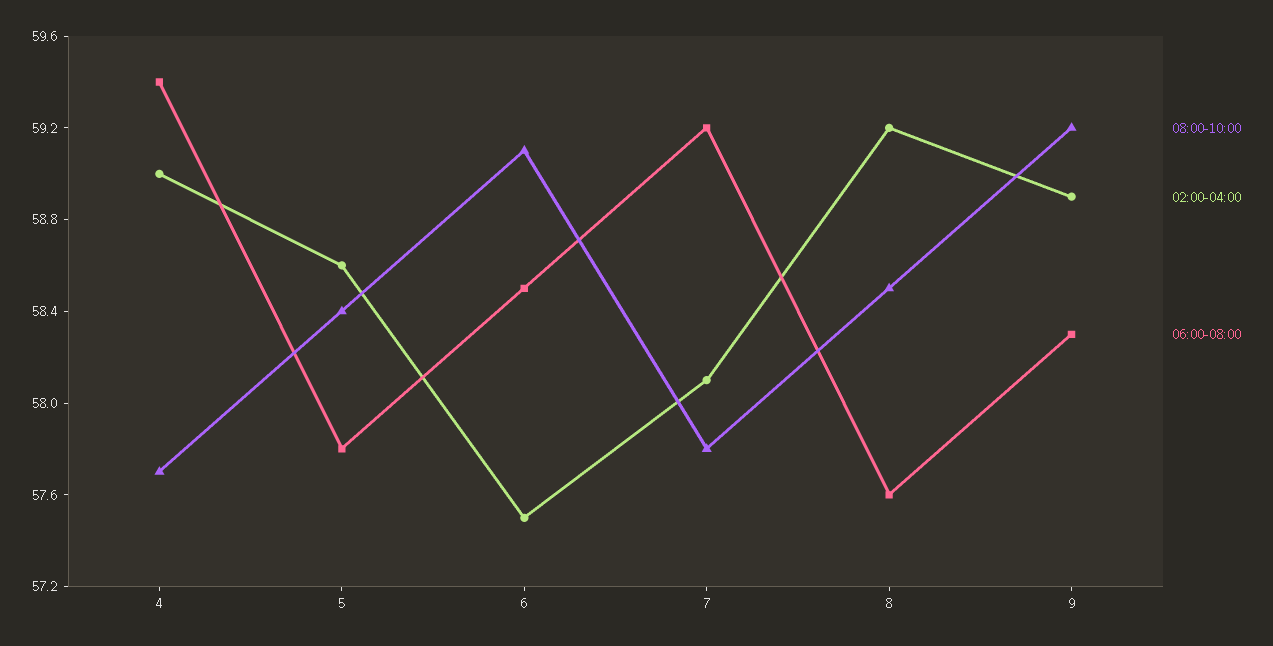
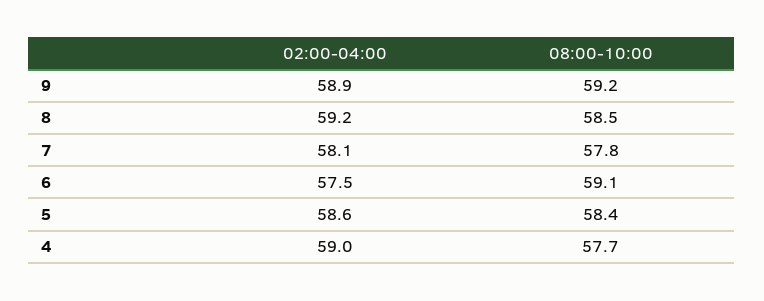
  {
    "08:00-10:00": {
      "4": 57.7,
      "5": 58.4,
      "6": 59.1,
      "7": 57.8,
      "8": 58.5,
      "9": 59.2
    },
    "02:00-04:00": {
      "4": 59,
      "5": 58.6,
      "6": 57.5,
      "7": 58.1,
      "8": 59.2,
      "9": 58.9
-   },
+   }
-   "06:00-08:00": {
-     "4": 59.4,
-     "5": 57.8,
-     "6": 58.5,
-     "7": 59.2,
-     "8": 57.6,
-     "9": 58.3
-   }
  }

